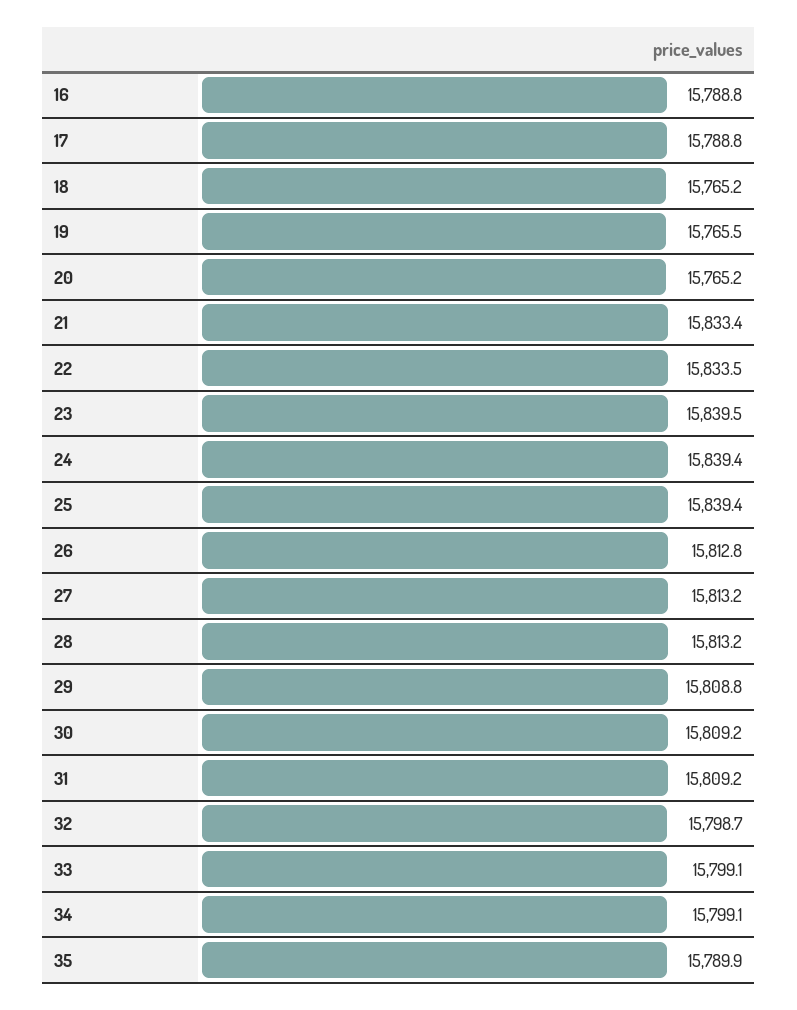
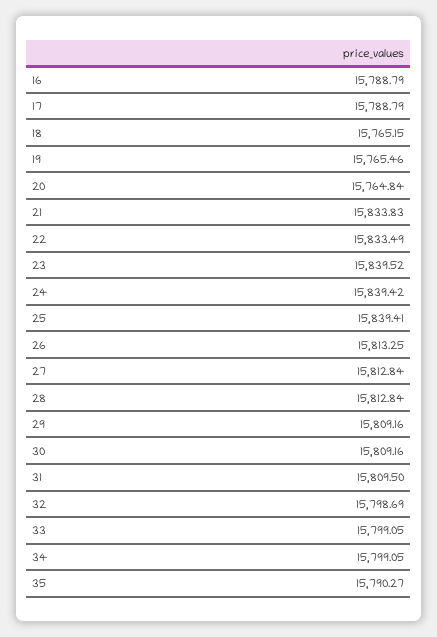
  {
    "16": 15788.79,
    "17": 15788.79,
    "18": 15765.15,
    "19": 15765.46,
-   "20": 15765.2,
+   "20": 15764.84,
-   "21": 15833.4,
+   "21": 15833.83,
    "22": 15833.49,
    "23": 15839.52,
    "24": 15839.42,
    "25": 15839.41,
-   "26": 15812.8,
+   "26": 15813.25,
-   "27": 15813.2,
+   "27": 15812.84,
-   "28": 15813.2,
+   "28": 15812.84,
-   "29": 15808.8,
+   "29": 15809.16,
    "30": 15809.16,
-   "31": 15809.2,
+   "31": 15809.5,
    "32": 15798.69,
    "33": 15799.05,
    "34": 15799.05,
-   "35": 15789.9
+   "35": 15790.27
  }

